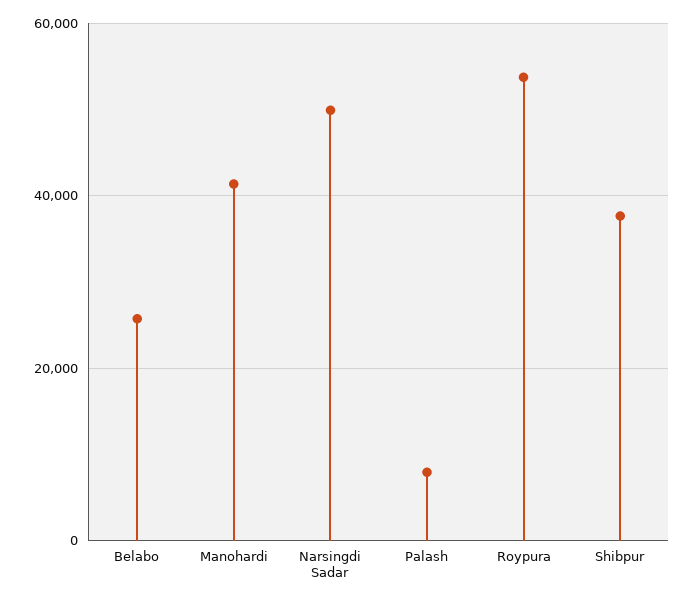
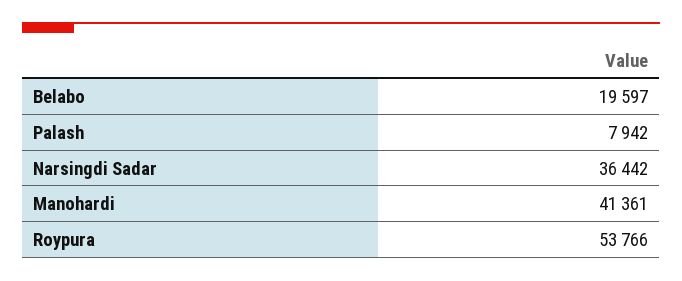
  {
-   "Belabo": 26000,
+   "Belabo": 19597,
    "Manohardi": 41361,
-   "Narsingdi Sadar": 50000,
+   "Narsingdi Sadar": 36442,
    "Palash": 7942,
-   "Roypura": 53766,
+   "Roypura": 53766
-   "Shibpur": 38000
  }

